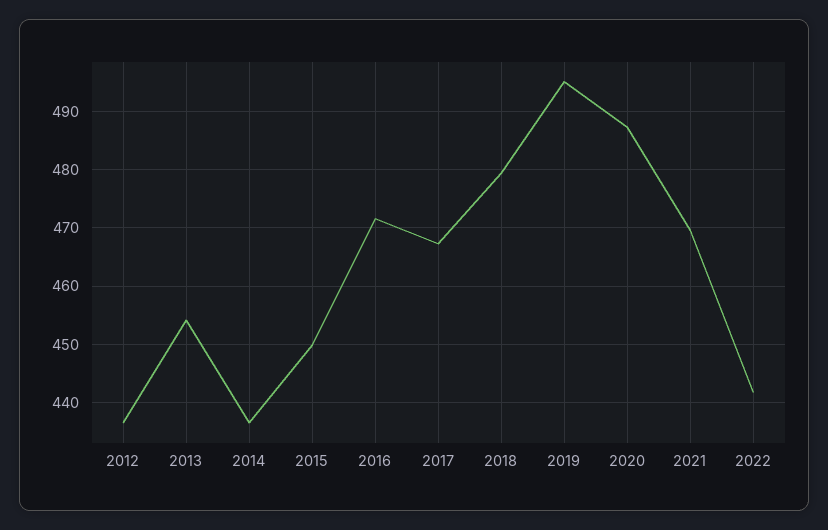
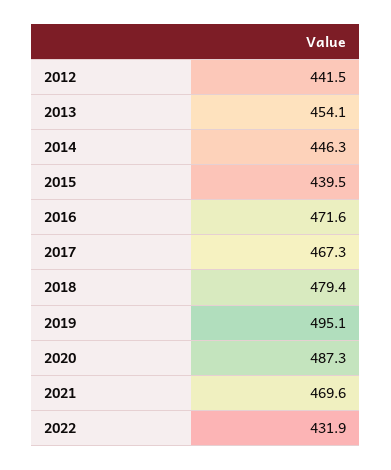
  {
-   "2012": 436,
+   "2012": 441.5,
    "2013": 454.1,
-   "2014": 436,
+   "2014": 446.3,
-   "2015": 450,
+   "2015": 439.5,
    "2016": 471.6,
    "2017": 467.3,
    "2018": 479.4,
    "2019": 495.1,
    "2020": 487.3,
    "2021": 469.6,
-   "2022": 442
+   "2022": 431.9
  }

